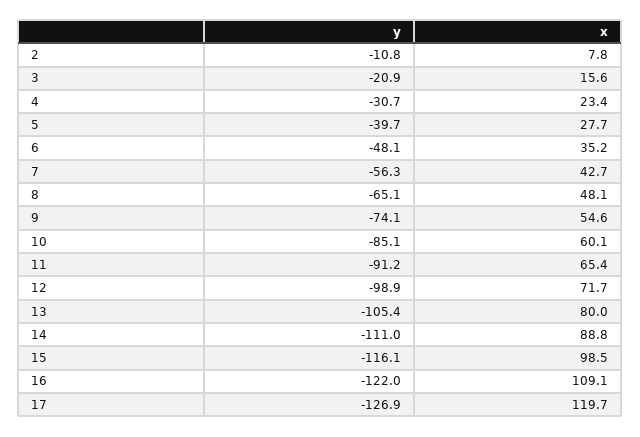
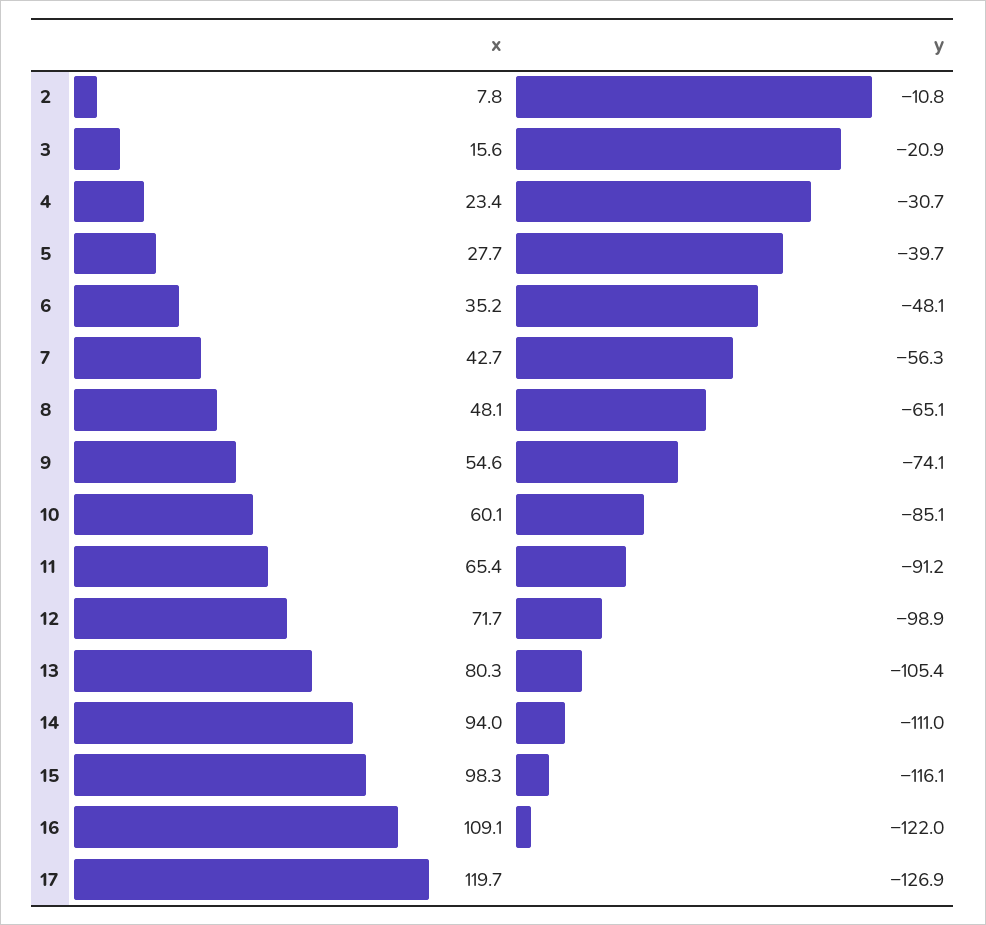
  {
    "y": {
      "2": -10.8,
      "3": -20.9,
      "4": -30.7,
      "5": -39.7,
      "6": -48.1,
      "7": -56.3,
      "8": -65.1,
      "9": -74.1,
      "10": -85.1,
      "11": -91.2,
      "12": -98.9,
      "13": -105.4,
      "14": -111,
      "15": -116.1,
      "16": -122,
      "17": -126.9
    },
    "x": {
      "2": 7.8,
      "3": 15.6,
      "4": 23.4,
      "5": 27.7,
      "6": 35.2,
      "7": 42.7,
      "8": 48.1,
      "9": 54.6,
      "10": 60.1,
      "11": 65.4,
      "12": 71.7,
-     "13": 80,
+     "13": 80.3,
-     "14": 88.8,
+     "14": 94,
-     "15": 98.5,
+     "15": 98.3,
      "16": 109.1,
      "17": 119.7
    }
  }

